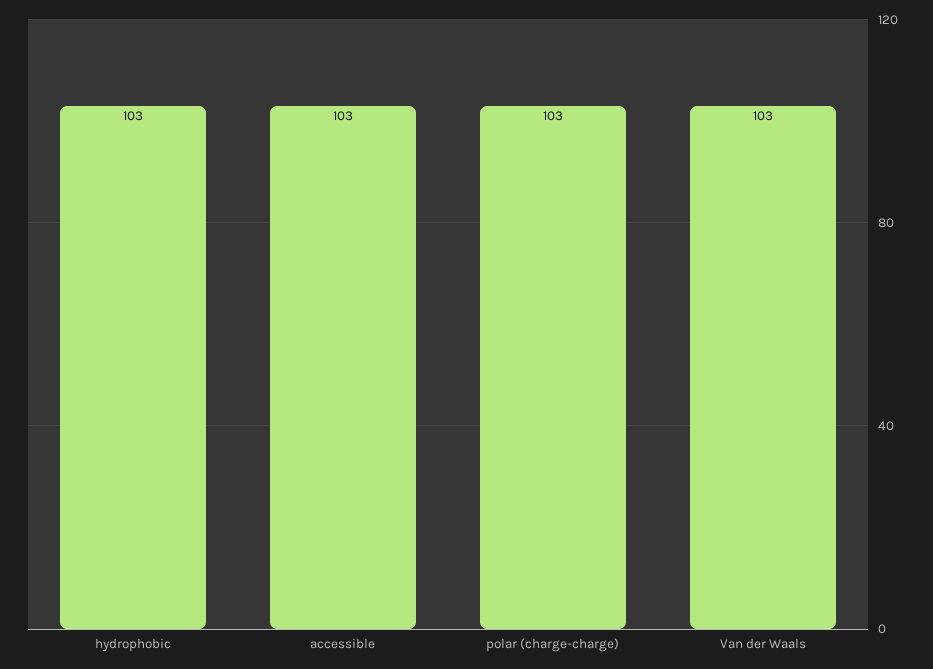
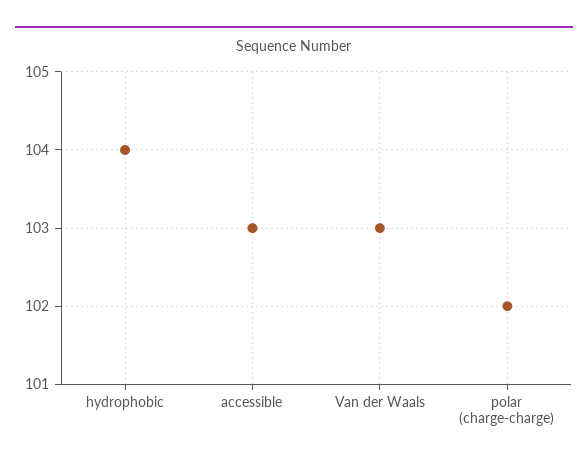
  {
-   "hydrophobic": 103,
+   "hydrophobic": 104,
    "accessible": 103,
-   "polar (charge-charge)": 103,
+   "polar (charge-charge)": 102,
    "Van der Waals": 103
  }

